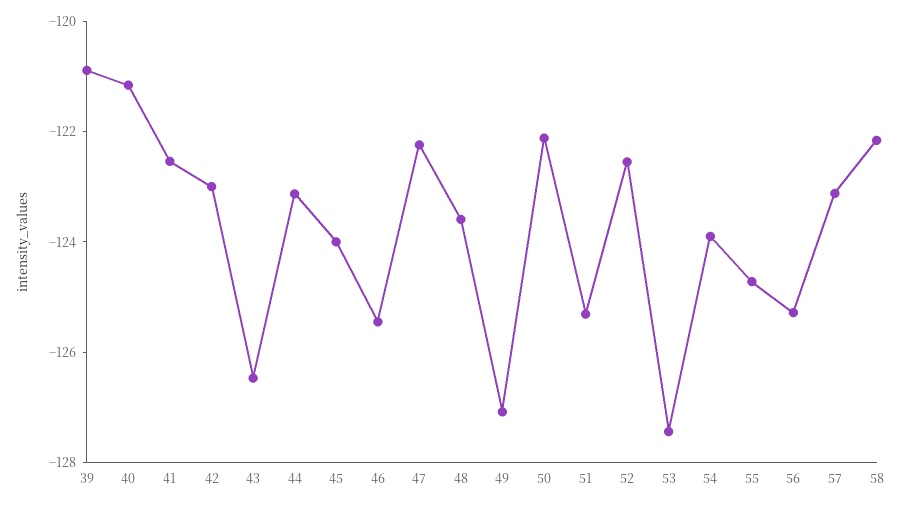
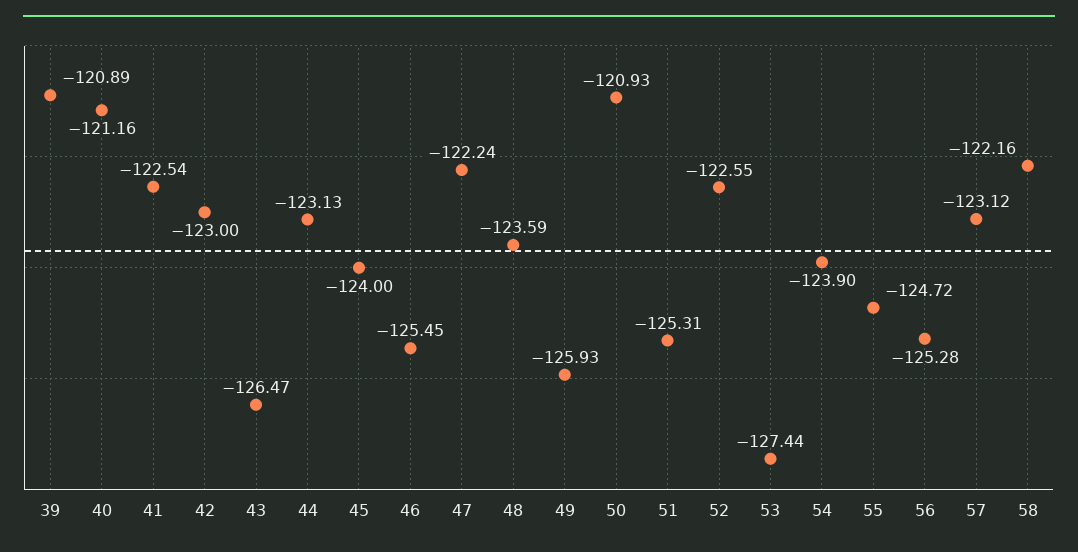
  {
    "39": -120.89,
    "40": -121.16,
    "41": -122.54,
    "42": -123,
    "43": -126.47,
    "44": -123.13,
    "45": -124,
    "46": -125.45,
    "47": -122.24,
    "48": -123.59,
-   "49": -127,
+   "49": -125.93,
-   "50": -122,
+   "50": -120.93,
    "51": -125.31,
    "52": -122.55,
    "53": -127.44,
    "54": -123.9,
    "55": -124.72,
    "56": -125.28,
    "57": -123.12,
    "58": -122.16
  }

